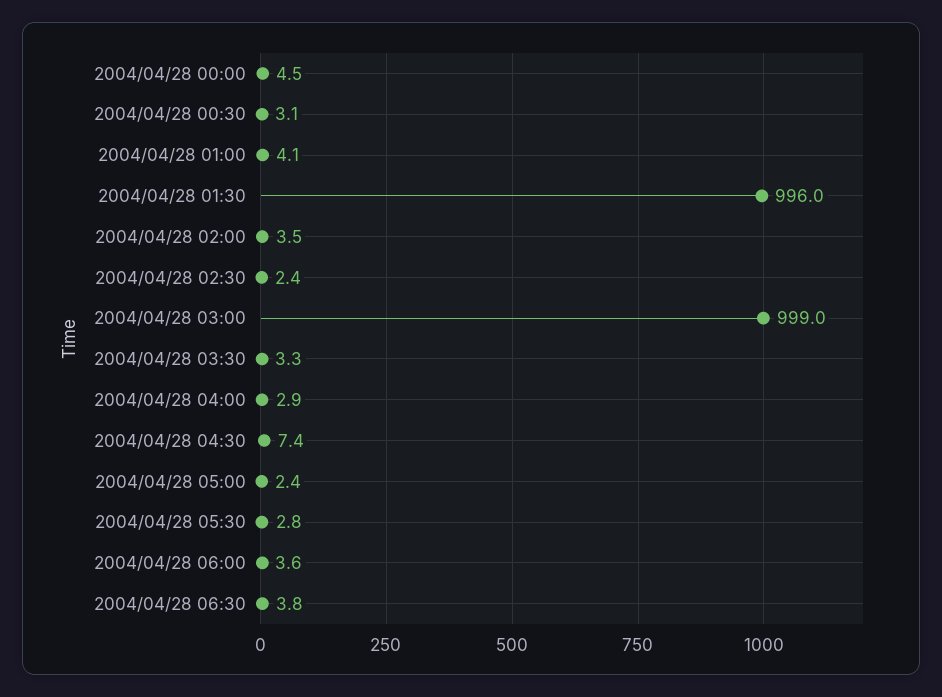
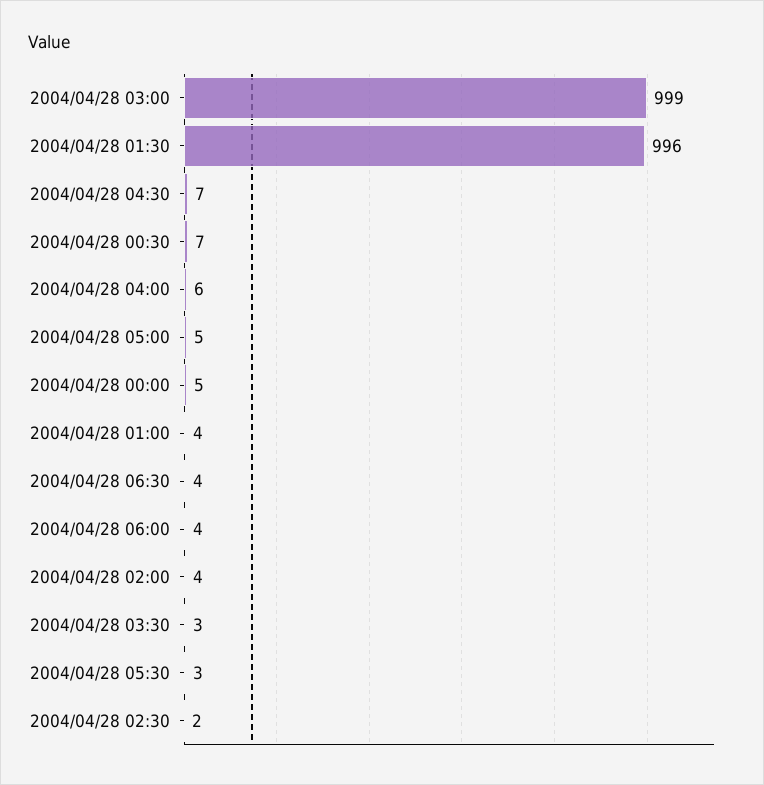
  {
    "2004/04/28 00:00": 4.5,
-   "2004/04/28 00:30": 3.1,
+   "2004/04/28 00:30": 7,
    "2004/04/28 01:00": 4.1,
    "2004/04/28 01:30": 996,
    "2004/04/28 02:00": 3.5,
    "2004/04/28 02:30": 2.4,
    "2004/04/28 03:00": 999,
    "2004/04/28 03:30": 3.3,
-   "2004/04/28 04:00": 2.9,
+   "2004/04/28 04:00": 6,
    "2004/04/28 04:30": 7.4,
-   "2004/04/28 05:00": 2.4,
+   "2004/04/28 05:00": 5,
    "2004/04/28 05:30": 2.8,
    "2004/04/28 06:00": 3.6,
    "2004/04/28 06:30": 3.8
  }

